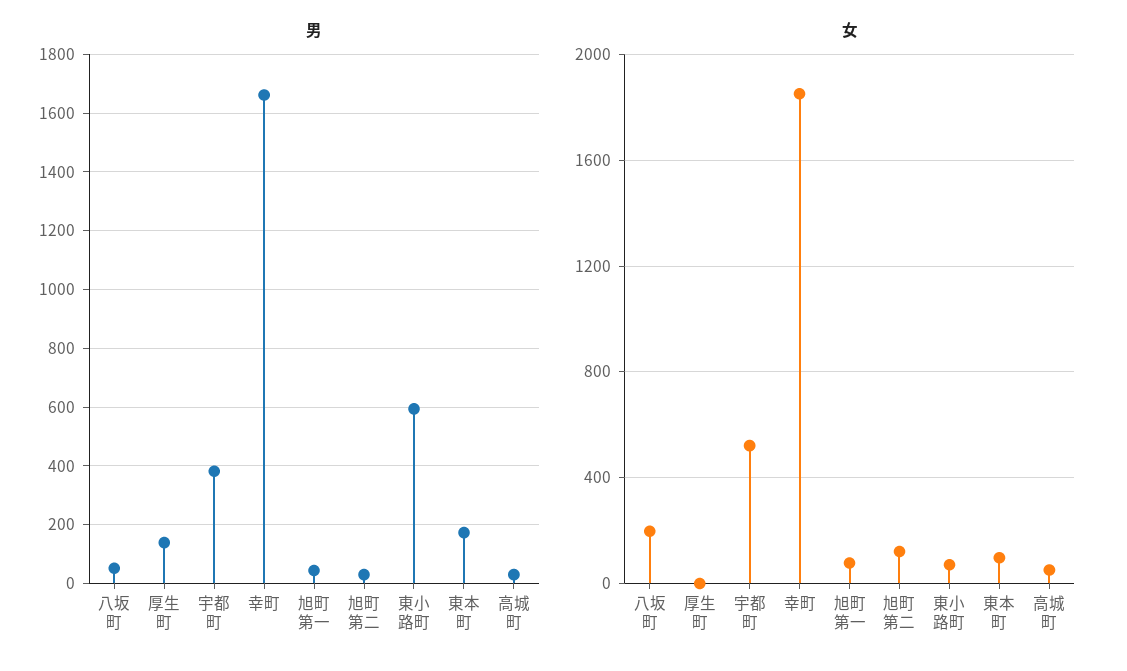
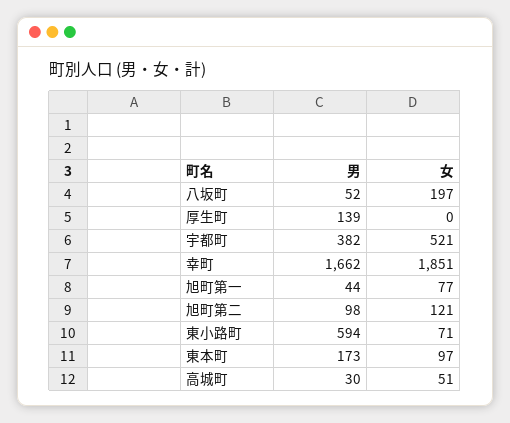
  {
    "男": {
      "八坂町": 52,
      "厚生町": 139,
      "宇都町": 382,
      "幸町": 1662,
      "旭町第一": 44,
-     "旭町第二": 25,
+     "旭町第二": 98,
      "東小路町": 594,
      "東本町": 173,
      "高城町": 30
    },
    "女": {
      "八坂町": 197,
      "厚生町": 0,
      "宇都町": 521,
      "幸町": 1851,
      "旭町第一": 77,
      "旭町第二": 121,
      "東小路町": 71,
      "東本町": 97,
      "高城町": 51
    }
  }

